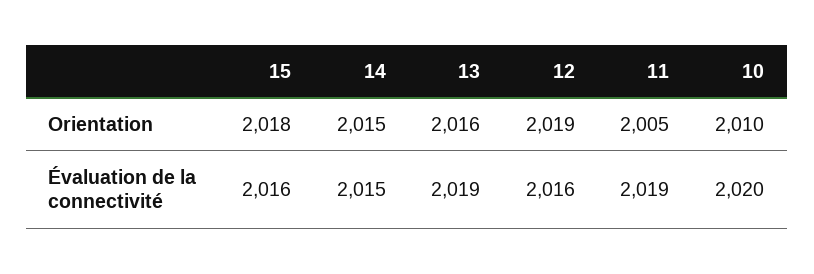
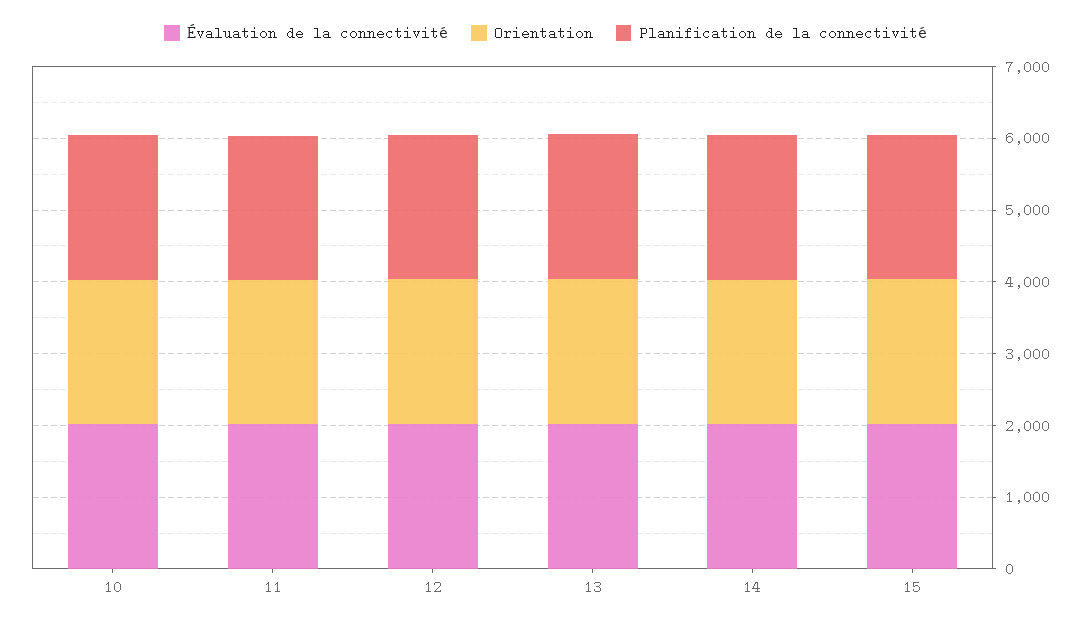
  {
    "Orientation": {
      "15": 2018,
      "14": 2015,
      "13": 2016,
      "12": 2019,
      "11": 2005,
      "10": 2010
    },
    "Évaluation de la connectivité": {
      "15": 2016,
      "14": 2015,
      "13": 2019,
      "12": 2016,
      "11": 2019,
      "10": 2020
-   }
+   },
+   "Planification de la connectivité": {
+     "10": 2000,
+     "11": 2000,
+     "12": 2000,
+     "13": 2000,
+     "14": 2000,
+     "15": 2000
+   }
  }

